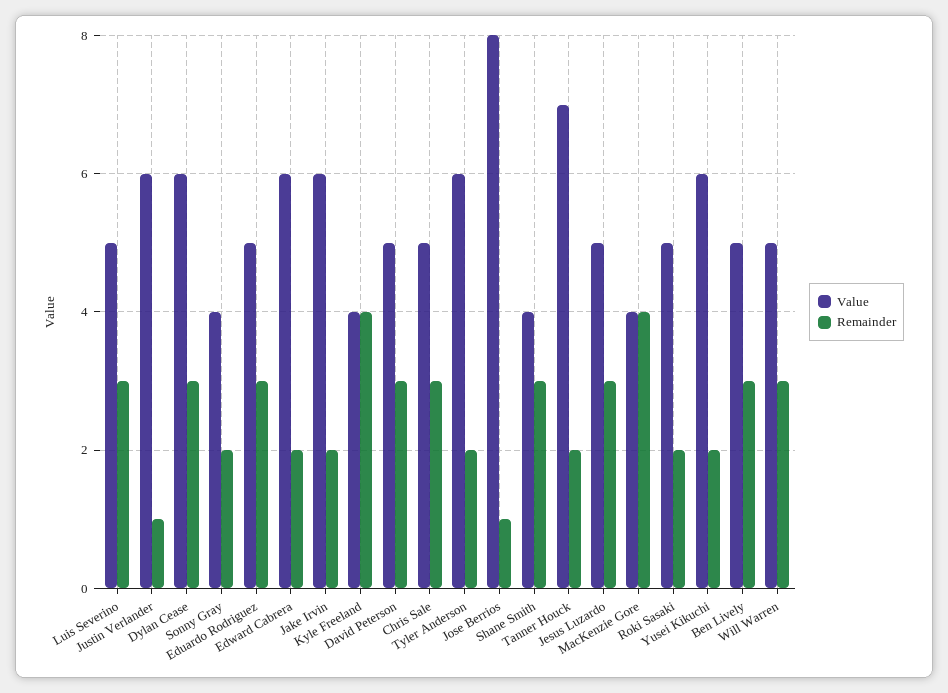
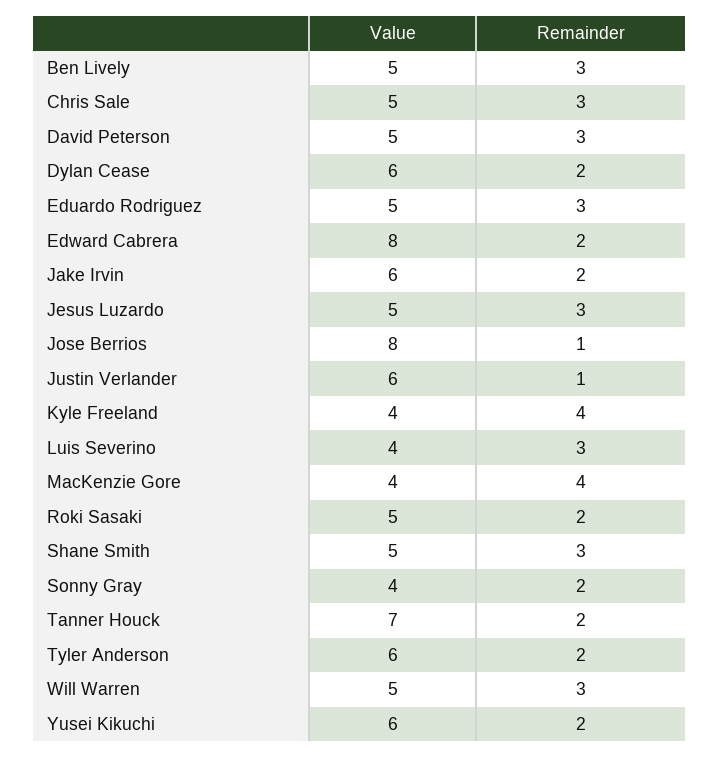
  {
    "Value": {
-     "Luis Severino": 5,
+     "Luis Severino": 4,
      "Justin Verlander": 6,
      "Dylan Cease": 6,
      "Sonny Gray": 4,
      "Eduardo Rodriguez": 5,
-     "Edward Cabrera": 6,
+     "Edward Cabrera": 8,
      "Jake Irvin": 6,
      "Kyle Freeland": 4,
      "David Peterson": 5,
      "Chris Sale": 5,
      "Tyler Anderson": 6,
      "Jose Berrios": 8,
-     "Shane Smith": 4,
+     "Shane Smith": 5,
      "Tanner Houck": 7,
      "Jesus Luzardo": 5,
      "MacKenzie Gore": 4,
      "Roki Sasaki": 5,
      "Yusei Kikuchi": 6,
      "Ben Lively": 5,
      "Will Warren": 5
    },
    "Remainder": {
      "Luis Severino": 3,
      "Justin Verlander": 1,
-     "Dylan Cease": 3,
+     "Dylan Cease": 2,
      "Sonny Gray": 2,
      "Eduardo Rodriguez": 3,
      "Edward Cabrera": 2,
      "Jake Irvin": 2,
      "Kyle Freeland": 4,
      "David Peterson": 3,
      "Chris Sale": 3,
      "Tyler Anderson": 2,
      "Jose Berrios": 1,
      "Shane Smith": 3,
      "Tanner Houck": 2,
      "Jesus Luzardo": 3,
      "MacKenzie Gore": 4,
      "Roki Sasaki": 2,
      "Yusei Kikuchi": 2,
      "Ben Lively": 3,
      "Will Warren": 3
    }
  }

